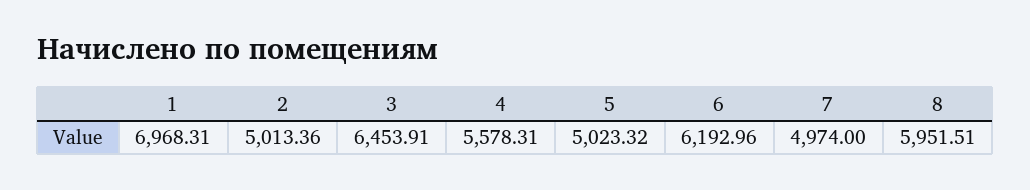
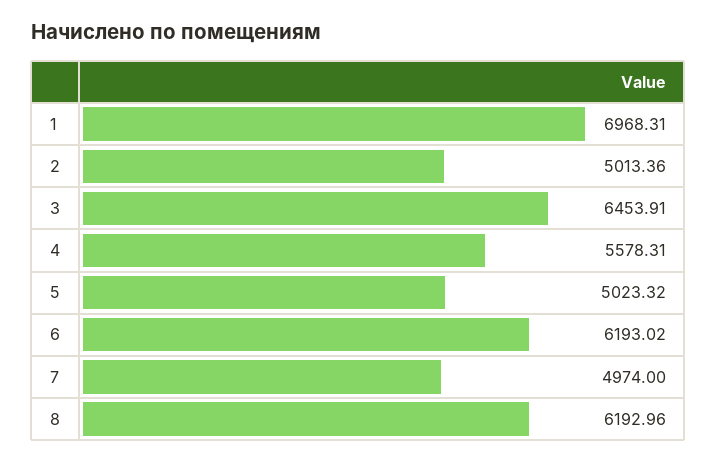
  {
    "1": 6968.31,
    "2": 5013.36,
    "3": 6453.91,
    "4": 5578.31,
    "5": 5023.32,
-   "6": 6192.96,
+   "6": 6193.02,
    "7": 4974,
-   "8": 5951.51
+   "8": 6192.96
  }

